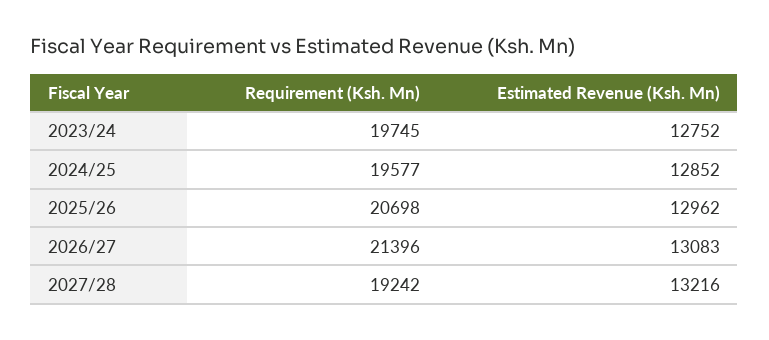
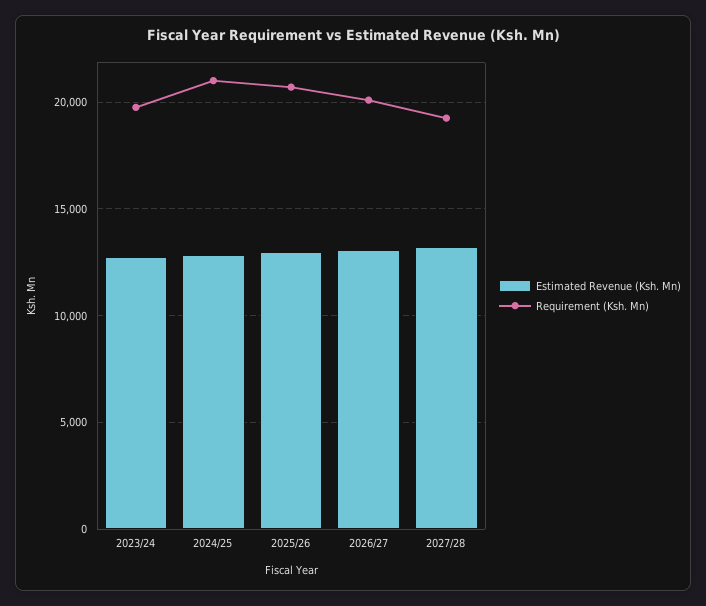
  {
    "Requirement (Ksh. Mn)": {
      "2023/24": 19745,
-     "2024/25": 19577,
+     "2024/25": 21000,
      "2025/26": 20698,
-     "2026/27": 21396,
+     "2026/27": 20000,
      "2027/28": 19242
    },
    "Estimated Revenue (Ksh. Mn)": {
      "2023/24": 12752,
      "2024/25": 12852,
      "2025/26": 12962,
      "2026/27": 13083,
      "2027/28": 13216
    }
  }

